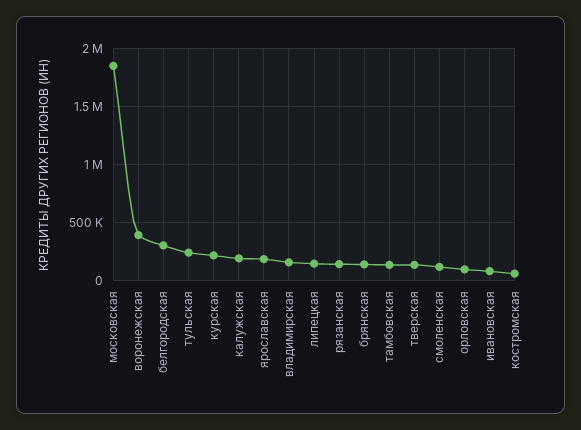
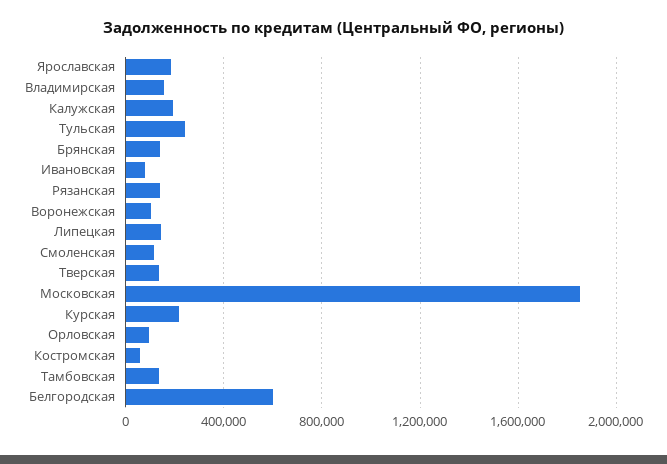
  {
    "московская": 1850000,
-   "воронежская": 400000,
+   "воронежская": 100000,
-   "белгородская": 300000,
+   "белгородская": 600000,
    "тульская": 250000,
    "курская": 200000,
    "калужская": 200000,
    "ярославская": 200000,
    "владимирская": 150000,
    "липецкая": 150000,
    "рязанская": 150000,
    "брянская": 150000,
    "тамбовская": 150000,
    "тверская": 150000,
    "смоленская": 100000,
    "орловская": 100000,
    "ивановская": 100000,
    "костромская": 50000
  }

